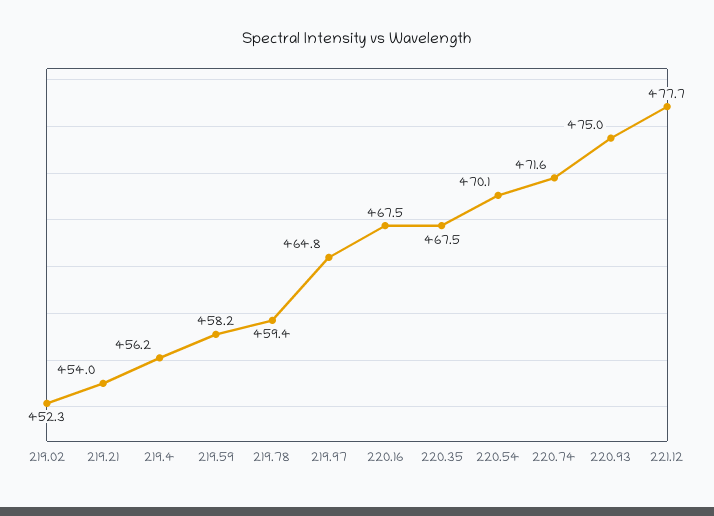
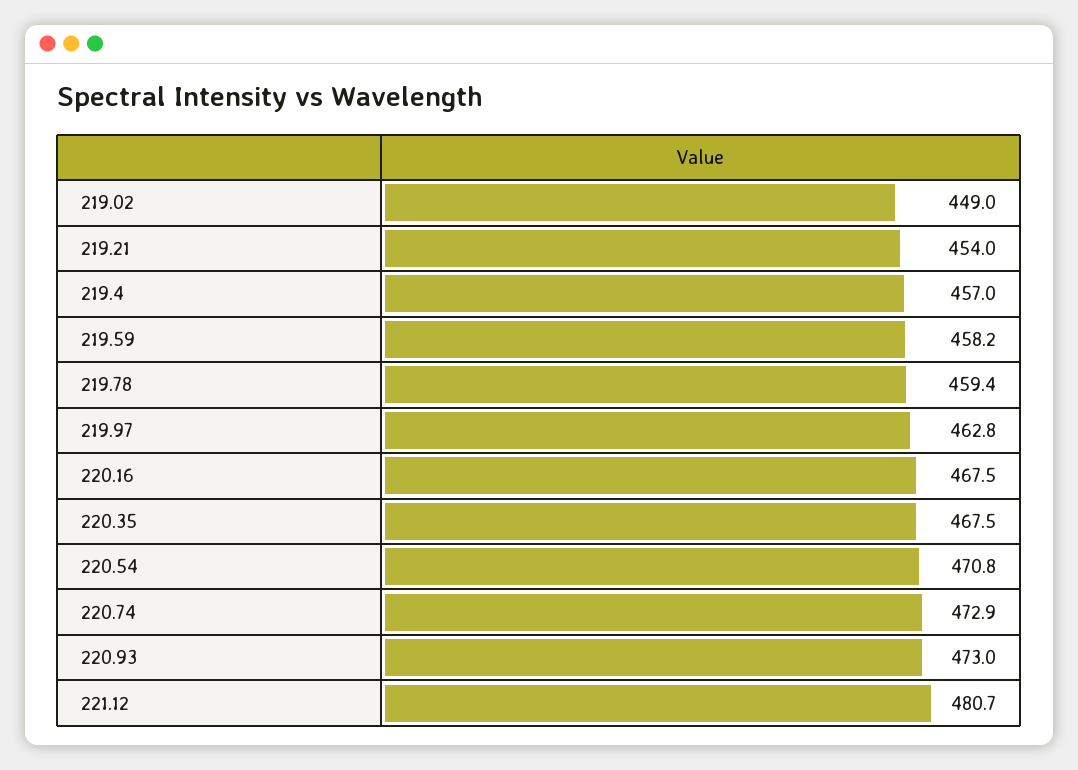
  {
-   "219.02": 452.3,
+   "219.02": 449,
    "219.21": 454,
-   "219.4": 456.2,
+   "219.4": 457,
    "219.59": 458.2,
    "219.78": 459.4,
-   "219.97": 464.8,
+   "219.97": 462.8,
    "220.16": 467.5,
    "220.35": 467.5,
-   "220.54": 470.1,
+   "220.54": 470.8,
-   "220.74": 471.6,
+   "220.74": 472.9,
-   "220.93": 475,
+   "220.93": 473,
-   "221.12": 477.7
+   "221.12": 480.7
  }

